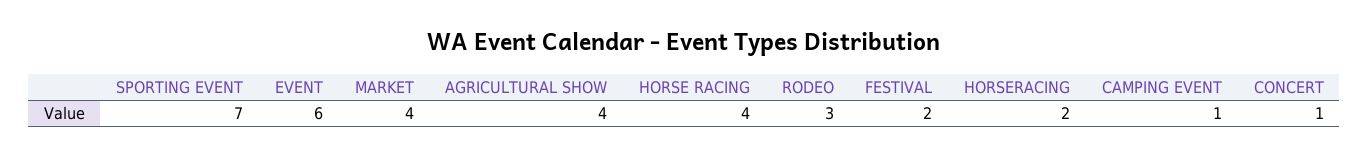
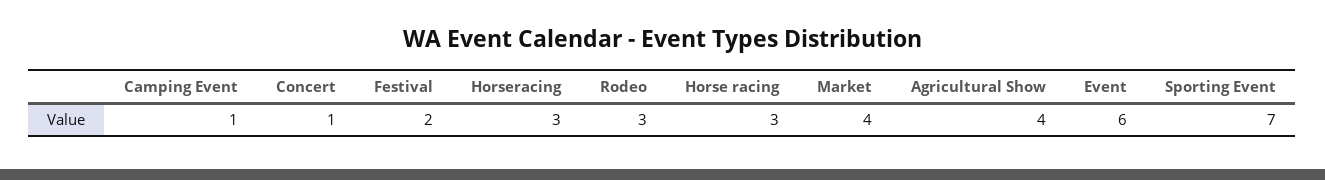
  {
    "SPORTING EVENT": 7,
    "EVENT": 6,
    "MARKET": 4,
    "AGRICULTURAL SHOW": 4,
-   "HORSE RACING": 4,
+   "HORSE RACING": 3,
    "RODEO": 3,
    "FESTIVAL": 2,
-   "HORSERACING": 2,
+   "HORSERACING": 3,
    "CAMPING EVENT": 1,
    "CONCERT": 1
  }

